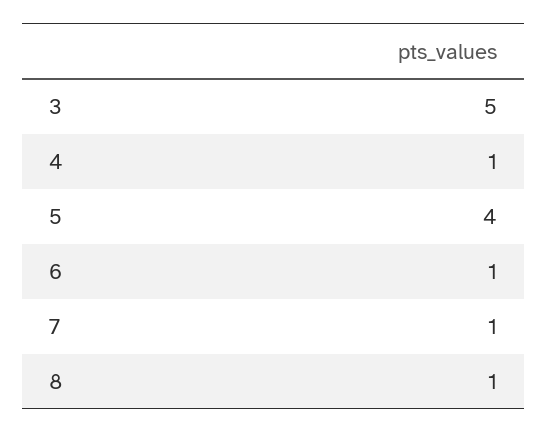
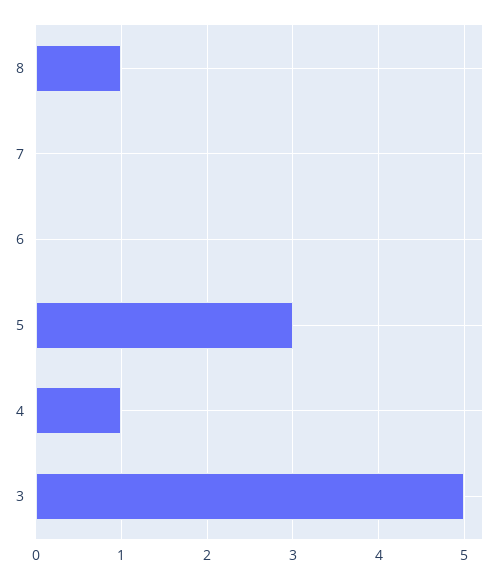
  {
    "3": 5,
    "4": 1,
-   "5": 4,
+   "5": 3,
-   "6": 1,
+   "6": 0,
-   "7": 1,
+   "7": 0,
    "8": 1
  }

